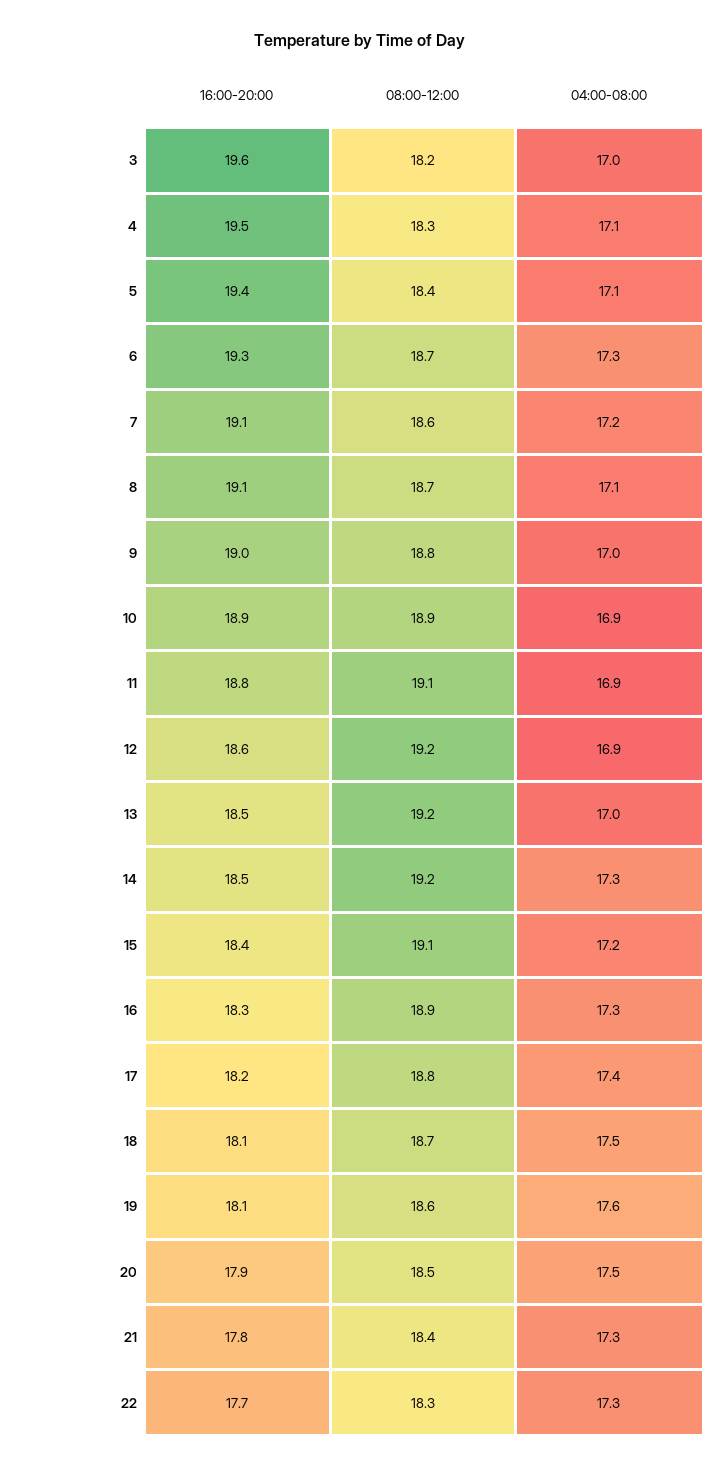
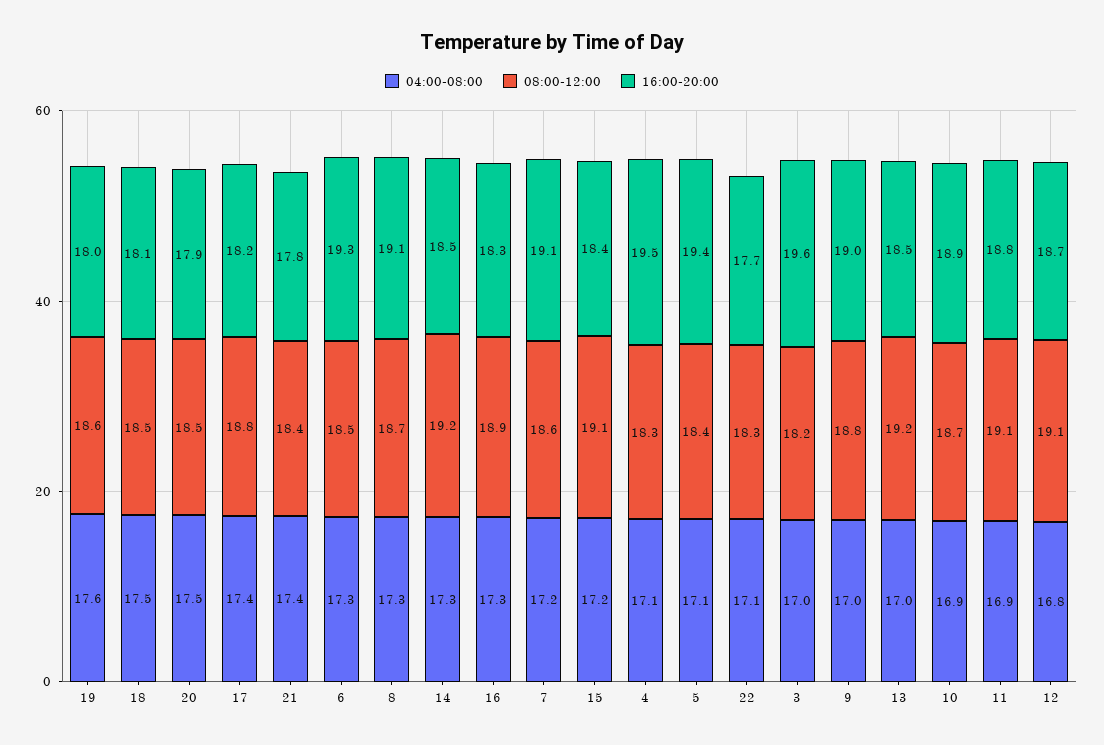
  {
    "16:00-20:00": {
      "3": 19.6,
      "4": 19.5,
      "5": 19.4,
      "6": 19.3,
      "7": 19.1,
      "8": 19.1,
      "9": 19,
      "10": 18.9,
      "11": 18.8,
-     "12": 18.6,
+     "12": 18.7,
      "13": 18.5,
      "14": 18.5,
      "15": 18.4,
      "16": 18.3,
      "17": 18.2,
      "18": 18.1,
-     "19": 18.1,
+     "19": 18,
      "20": 17.9,
      "21": 17.8,
      "22": 17.7
    },
    "08:00-12:00": {
      "3": 18.2,
      "4": 18.3,
      "5": 18.4,
-     "6": 18.7,
+     "6": 18.5,
      "7": 18.6,
      "8": 18.7,
      "9": 18.8,
-     "10": 18.9,
+     "10": 18.7,
      "11": 19.1,
-     "12": 19.2,
+     "12": 19.1,
      "13": 19.2,
      "14": 19.2,
      "15": 19.1,
      "16": 18.9,
      "17": 18.8,
-     "18": 18.7,
+     "18": 18.5,
      "19": 18.6,
      "20": 18.5,
      "21": 18.4,
      "22": 18.3
    },
    "04:00-08:00": {
      "3": 17,
      "4": 17.1,
      "5": 17.1,
      "6": 17.3,
      "7": 17.2,
-     "8": 17.1,
+     "8": 17.3,
      "9": 17,
      "10": 16.9,
      "11": 16.9,
-     "12": 16.9,
+     "12": 16.8,
      "13": 17,
      "14": 17.3,
      "15": 17.2,
      "16": 17.3,
      "17": 17.4,
      "18": 17.5,
      "19": 17.6,
      "20": 17.5,
-     "21": 17.3,
+     "21": 17.4,
-     "22": 17.3
+     "22": 17.1
    }
  }

